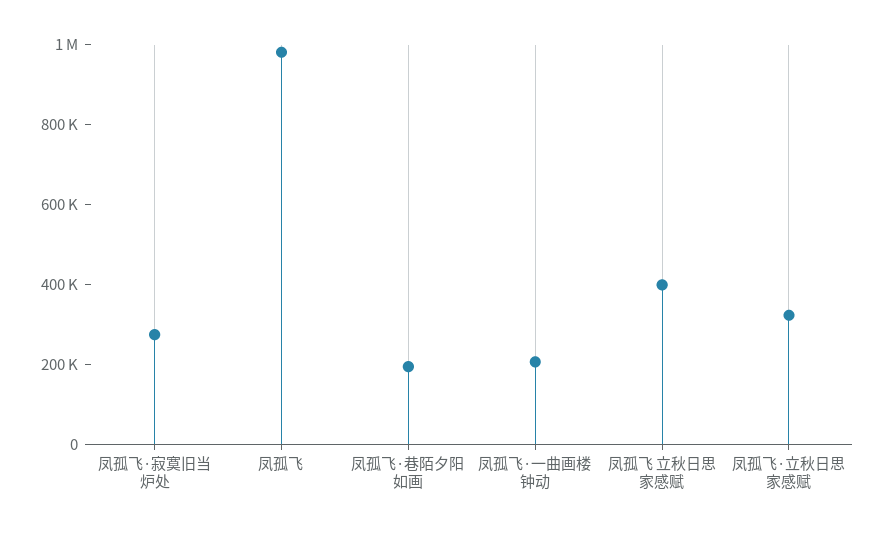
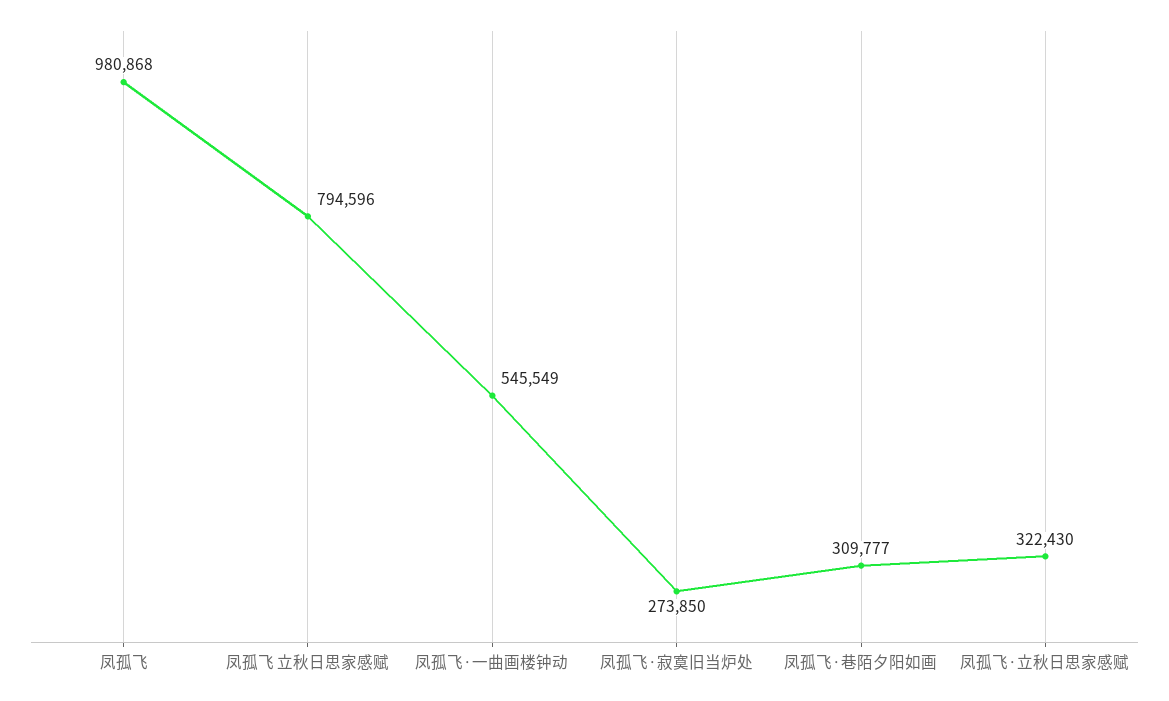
  {
    "凤孤飞·寂寞旧当炉处": 273850,
    "凤孤飞": 980868,
-   "凤孤飞·巷陌夕阳如画": 200000,
+   "凤孤飞·巷陌夕阳如画": 309777,
-   "凤孤飞·一曲画楼钟动": 200000,
+   "凤孤飞·一曲画楼钟动": 545549,
-   "凤孤飞 立秋日思家感赋": 400000,
+   "凤孤飞 立秋日思家感赋": 794596,
    "凤孤飞·立秋日思家感赋": 322430
  }

